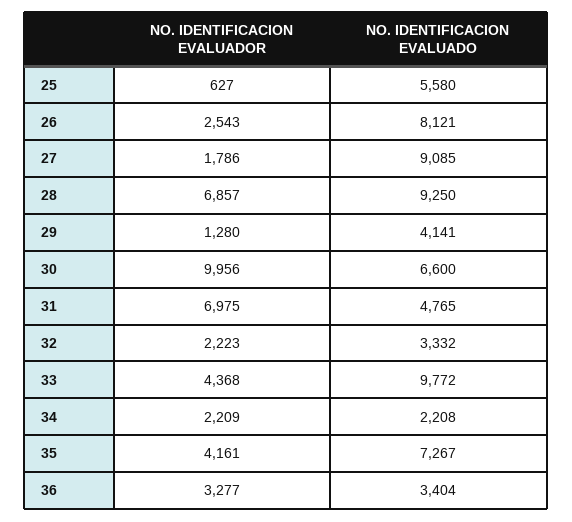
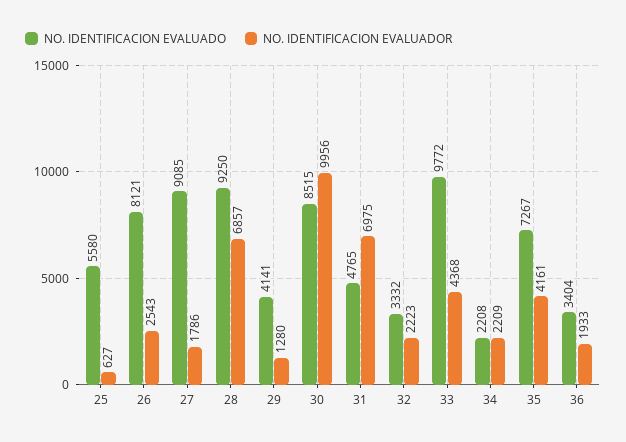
  {
    "NO. IDENTIFICACION EVALUADOR": {
      "25": 627,
      "26": 2543,
      "27": 1786,
      "28": 6857,
      "29": 1280,
      "30": 9956,
      "31": 6975,
      "32": 2223,
      "33": 4368,
      "34": 2209,
      "35": 4161,
-     "36": 3277
+     "36": 1933
    },
    "NO. IDENTIFICACION EVALUADO": {
      "25": 5580,
      "26": 8121,
      "27": 9085,
      "28": 9250,
      "29": 4141,
-     "30": 6600,
+     "30": 8515,
      "31": 4765,
      "32": 3332,
      "33": 9772,
      "34": 2208,
      "35": 7267,
      "36": 3404
    }
  }

